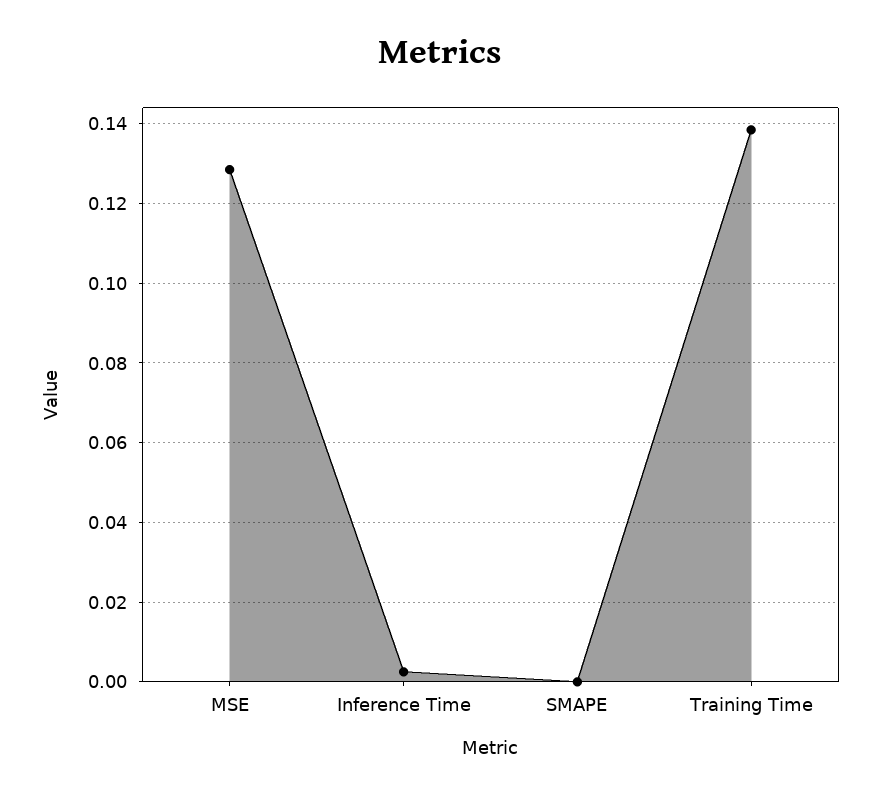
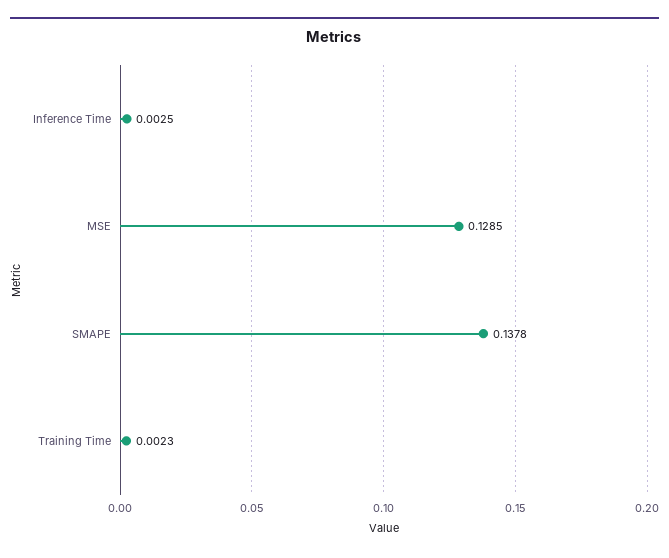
  {
    "MSE": 0.1285,
    "Inference Time": 0.0025,
-   "SMAPE": 0,
+   "SMAPE": 0.1378,
-   "Training Time": 0.138
+   "Training Time": 0.0023
  }

